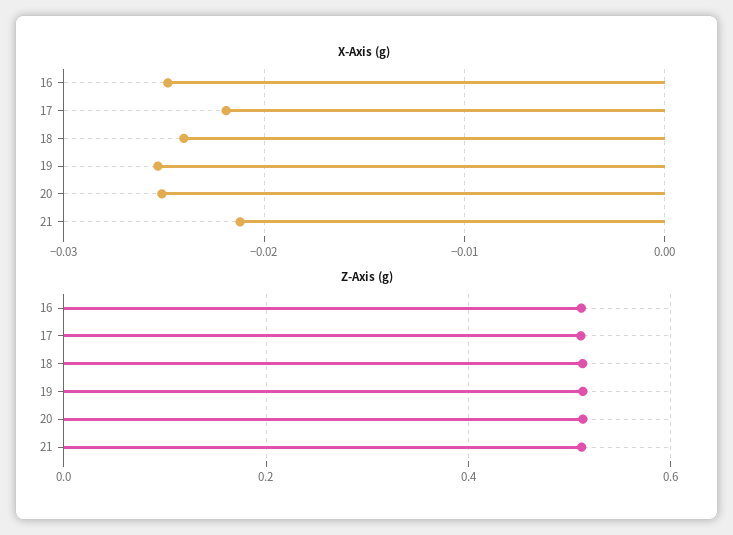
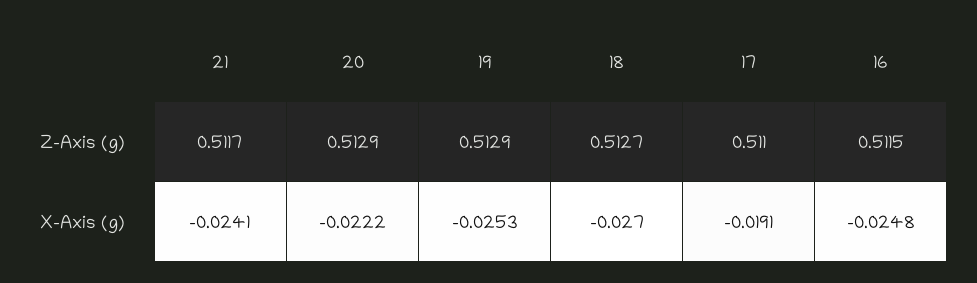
  {
    "X-Axis (g)": {
      "16": -0.0248,
-     "17": -0.022,
+     "17": -0.0191,
-     "18": -0.024,
+     "18": -0.027,
      "19": -0.0253,
-     "20": -0.025,
+     "20": -0.0222,
-     "21": -0.021
+     "21": -0.0241
    },
    "Z-Axis (g)": {
      "16": 0.5115,
      "17": 0.511,
      "18": 0.5127,
      "19": 0.5129,
      "20": 0.5129,
      "21": 0.5117
    }
  }

